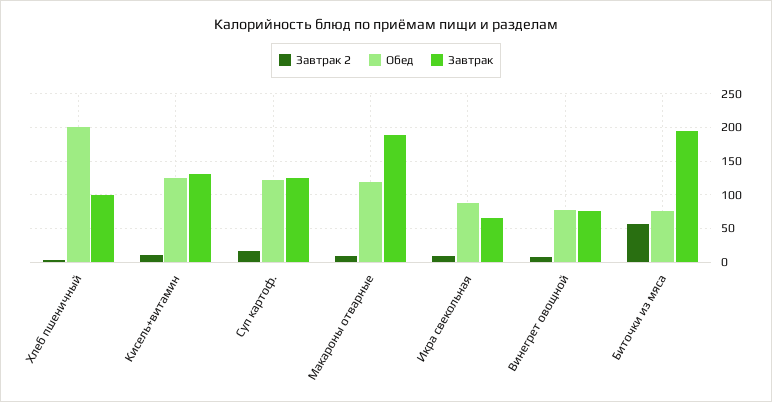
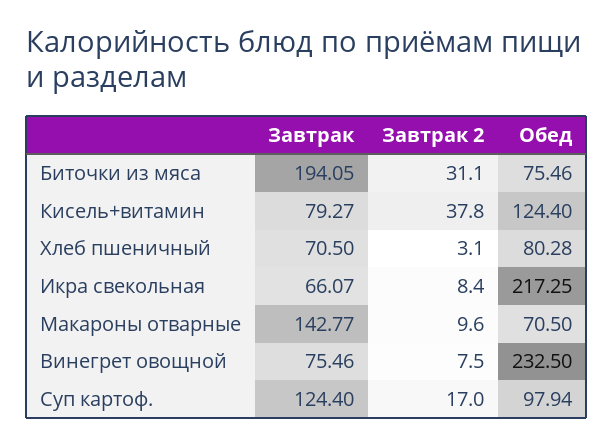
  {
    "Завтрак 2": {
      "Хлеб пшеничный": 3.1,
-     "Кисель+витамин": 10,
+     "Кисель+витамин": 37.8,
      "Суп картоф.": 17,
      "Макароны отварные": 9.6,
      "Икра свекольная": 8.4,
      "Винегрет овощной": 7.5,
-     "Биточки из мяса": 60
+     "Биточки из мяса": 31.1
    },
    "Обед": {
-     "Хлеб пшеничный": 200,
+     "Хлеб пшеничный": 80.28,
      "Кисель+витамин": 124.4,
-     "Суп картоф.": 120,
+     "Суп картоф.": 97.94,
-     "Макароны отварные": 120,
+     "Макароны отварные": 70.5,
-     "Икра свекольная": 90,
+     "Икра свекольная": 217.25,
-     "Винегрет овощной": 80,
+     "Винегрет овощной": 232.5,
      "Биточки из мяса": 75.46
    },
    "Завтрак": {
-     "Хлеб пшеничный": 100,
+     "Хлеб пшеничный": 70.5,
-     "Кисель+витамин": 130,
+     "Кисель+витамин": 79.27,
      "Суп картоф.": 124.4,
-     "Макароны отварные": 190,
+     "Макароны отварные": 142.77,
      "Икра свекольная": 66.07,
      "Винегрет овощной": 75.46,
      "Биточки из мяса": 194.05
    }
  }

